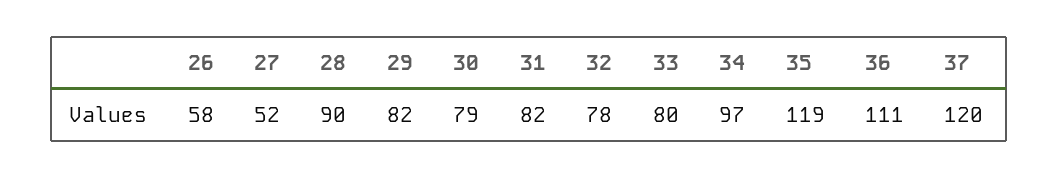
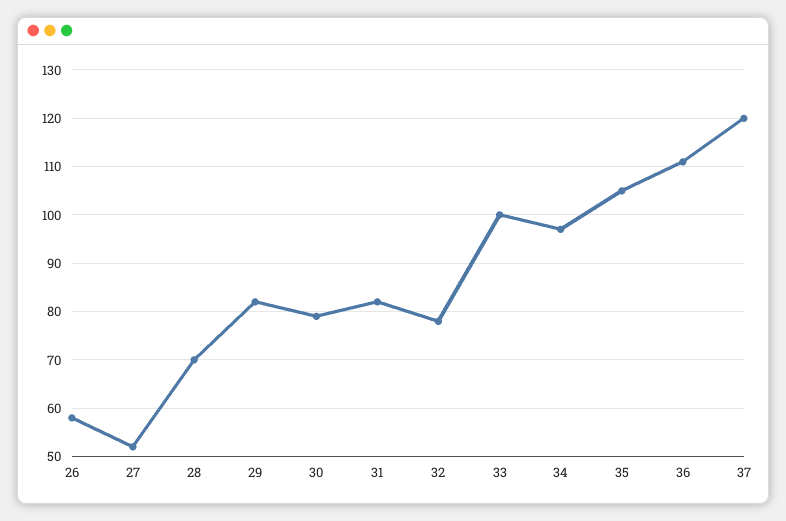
  {
    "26": 58,
    "27": 52,
-   "28": 90,
+   "28": 70,
    "29": 82,
    "30": 79,
    "31": 82,
    "32": 78,
-   "33": 80,
+   "33": 100,
    "34": 97,
-   "35": 119,
+   "35": 105,
    "36": 111,
    "37": 120
  }

